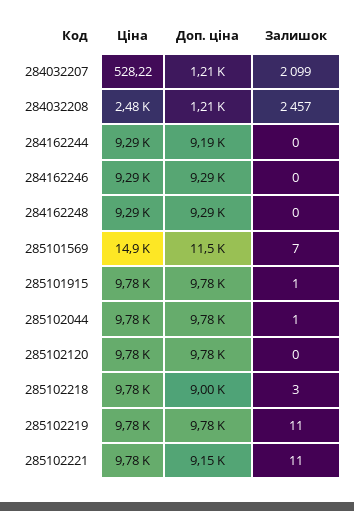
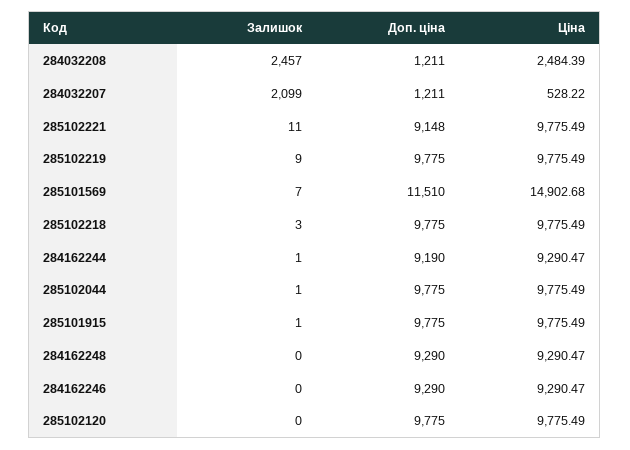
  {
    "Ціна": {
      "284032207": 528.22,
      "284032208": 2484.39,
      "284162244": 9290.47,
      "284162246": 9290.47,
      "284162248": 9290.47,
      "285101569": 14902.68,
      "285101915": 9775.49,
      "285102044": 9775.49,
      "285102120": 9775.49,
      "285102218": 9775.49,
      "285102219": 9775.49,
      "285102221": 9775.49
    },
    "Доп. ціна": {
      "284032207": 1211,
      "284032208": 1211,
      "284162244": 9190,
      "284162246": 9290,
      "284162248": 9290,
      "285101569": 11510,
      "285101915": 9775,
      "285102044": 9775,
      "285102120": 9775,
-     "285102218": 9000,
+     "285102218": 9775,
      "285102219": 9775,
      "285102221": 9148
    },
    "Залишок": {
      "284032207": 2099,
      "284032208": 2457,
-     "284162244": 0,
+     "284162244": 1,
      "284162246": 0,
      "284162248": 0,
      "285101569": 7,
      "285101915": 1,
      "285102044": 1,
      "285102120": 0,
      "285102218": 3,
-     "285102219": 11,
+     "285102219": 9,
      "285102221": 11
    }
  }

